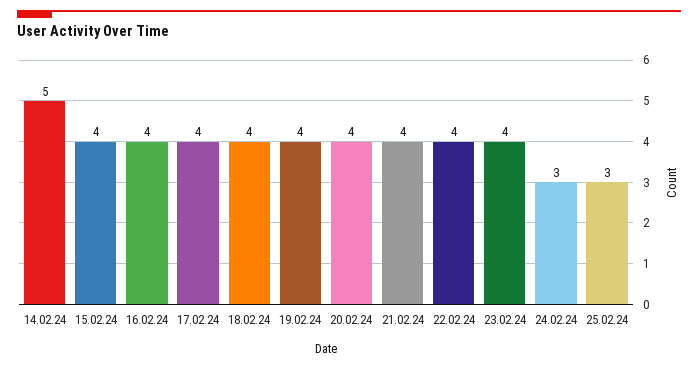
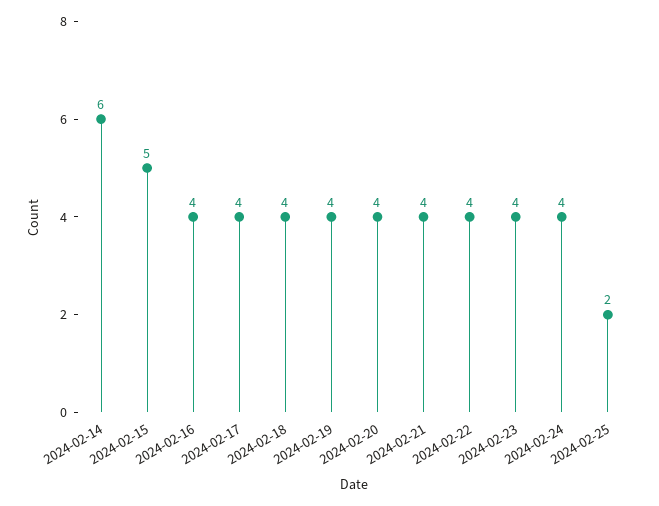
  {
-   "14.02.24": 5,
+   "14.02.24": 6,
-   "15.02.24": 4,
+   "15.02.24": 5,
    "16.02.24": 4,
    "17.02.24": 4,
    "18.02.24": 4,
    "19.02.24": 4,
    "20.02.24": 4,
    "21.02.24": 4,
    "22.02.24": 4,
    "23.02.24": 4,
-   "24.02.24": 3,
+   "24.02.24": 4,
-   "25.02.24": 3
+   "25.02.24": 2
  }

